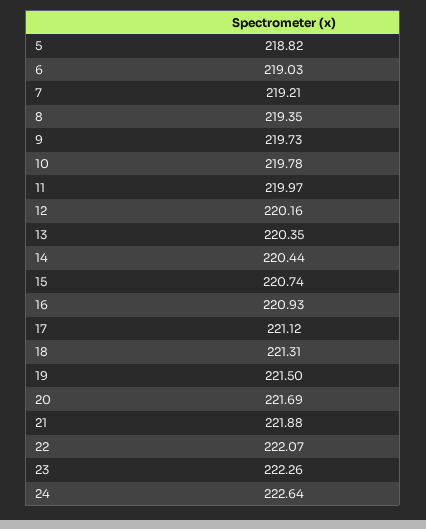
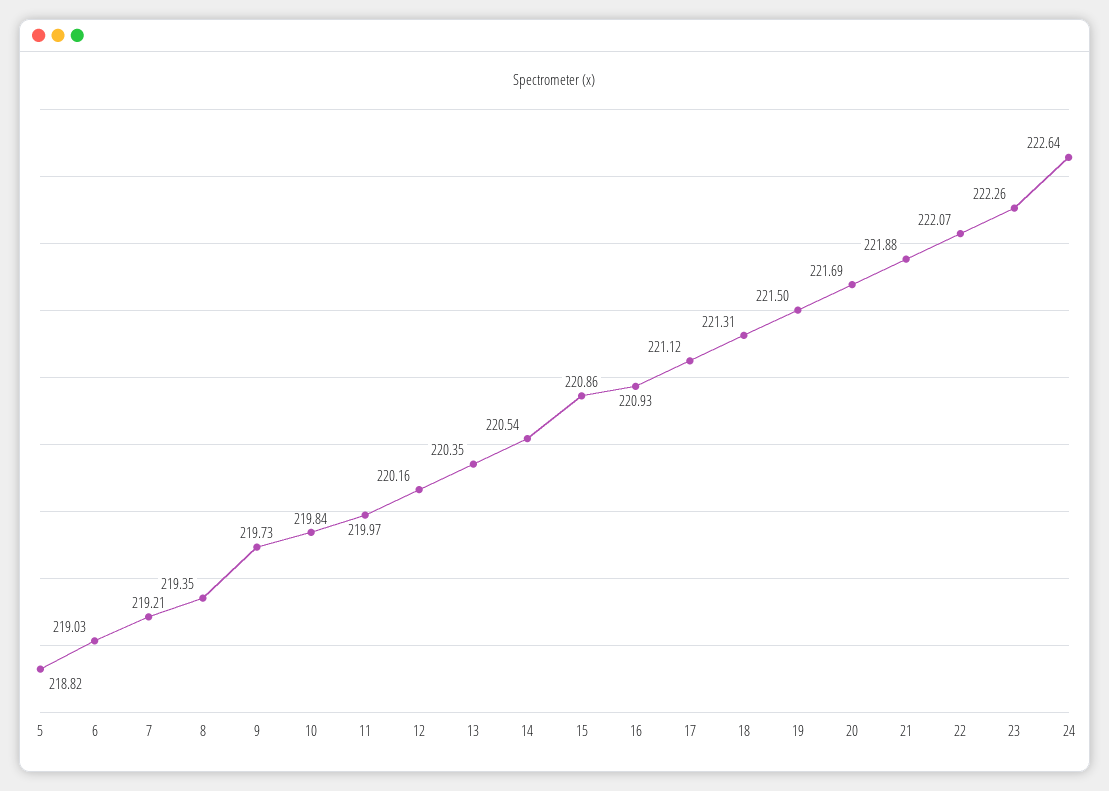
  {
    "5": 218.82,
    "6": 219.03,
    "7": 219.21,
    "8": 219.35,
    "9": 219.73,
-   "10": 219.78,
+   "10": 219.84,
    "11": 219.97,
    "12": 220.16,
    "13": 220.35,
-   "14": 220.44,
+   "14": 220.54,
-   "15": 220.74,
+   "15": 220.86,
    "16": 220.93,
    "17": 221.12,
    "18": 221.31,
    "19": 221.5,
    "20": 221.69,
    "21": 221.88,
    "22": 222.07,
    "23": 222.26,
    "24": 222.64
  }

